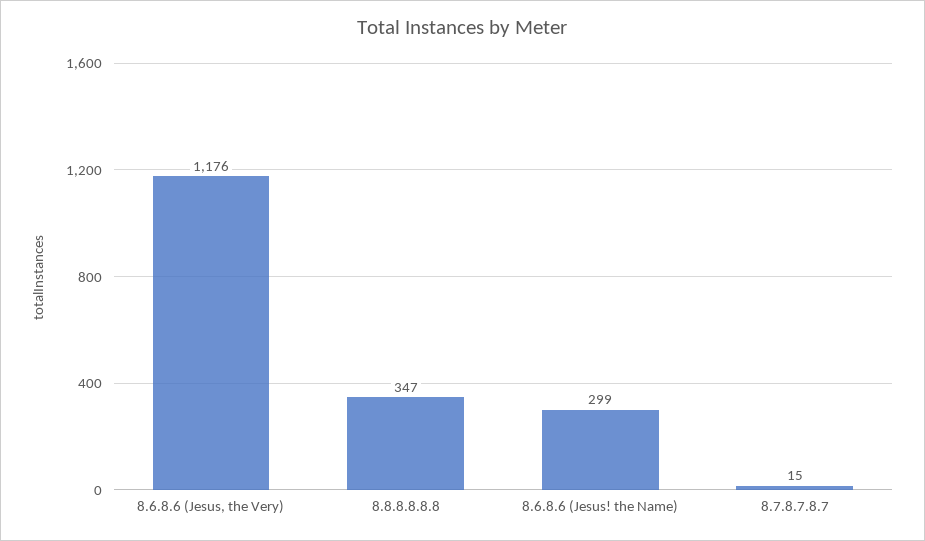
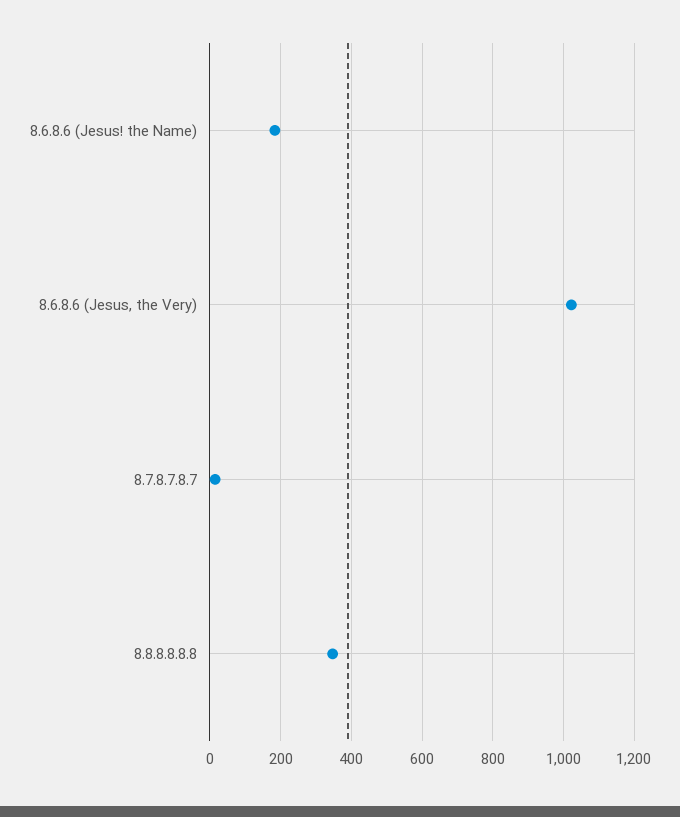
  {
-   "8.6.8.6 (Jesus, the Very)": 1176,
+   "8.6.8.6 (Jesus, the Very)": 1020,
    "8.8.8.8.8.8": 347,
-   "8.6.8.6 (Jesus! the Name)": 299,
+   "8.6.8.6 (Jesus! the Name)": 180,
    "8.7.8.7.8.7": 15
  }

